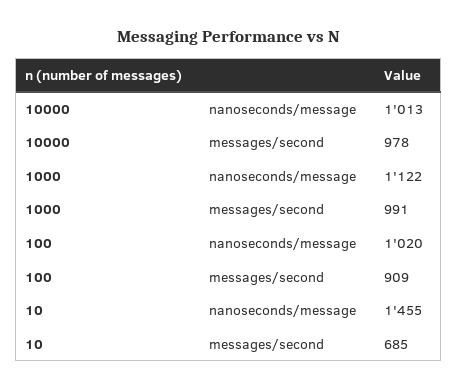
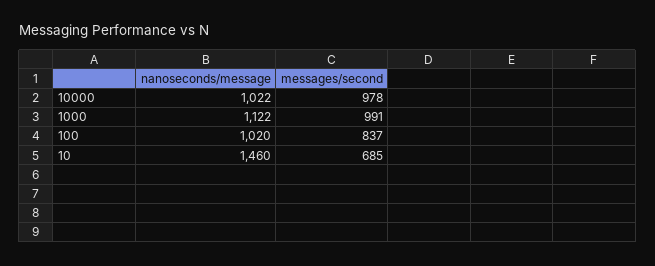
  {
    "10000": {
-     "nanoseconds/message": 1013,
+     "nanoseconds/message": 1022,
      "messages/second": 978
    },
    "1000": {
      "nanoseconds/message": 1122,
      "messages/second": 991
    },
    "100": {
      "nanoseconds/message": 1020,
-     "messages/second": 909
+     "messages/second": 837
    },
    "10": {
-     "nanoseconds/message": 1455,
+     "nanoseconds/message": 1460,
      "messages/second": 685
    }
  }

